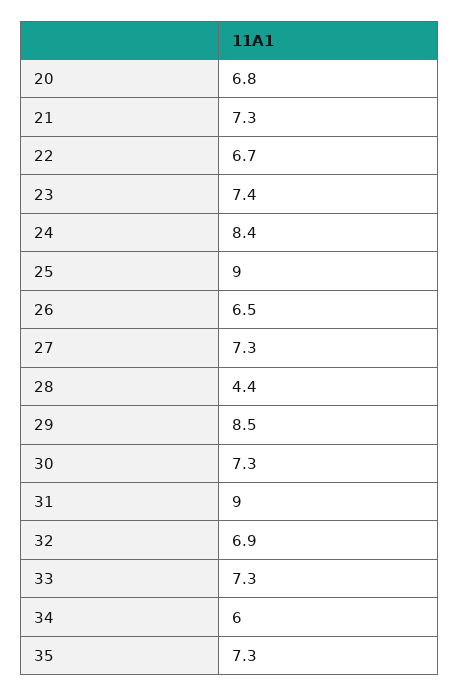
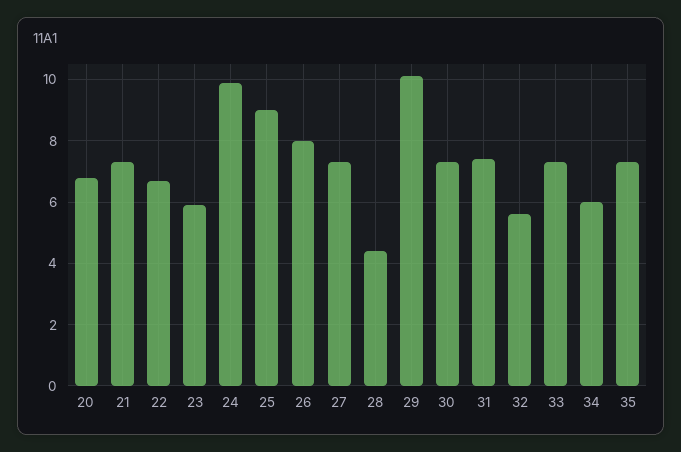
  {
    "20": 6.8,
    "21": 7.3,
    "22": 6.7,
-   "23": 7.4,
+   "23": 6,
-   "24": 8.4,
+   "24": 10,
    "25": 9,
-   "26": 6.5,
+   "26": 8,
    "27": 7.3,
    "28": 4.4,
-   "29": 8.5,
+   "29": 10,
    "30": 7.3,
-   "31": 9,
+   "31": 7.5,
-   "32": 6.9,
+   "32": 5.5,
    "33": 7.3,
    "34": 6,
    "35": 7.3
  }

